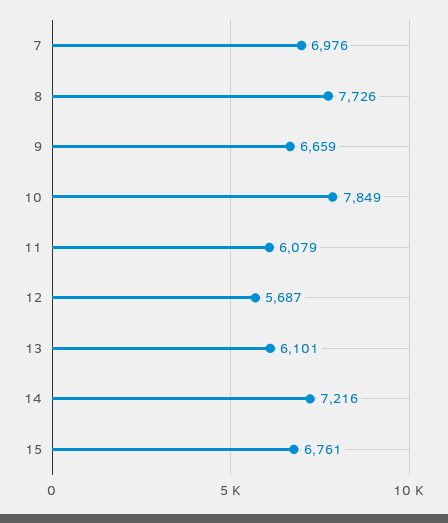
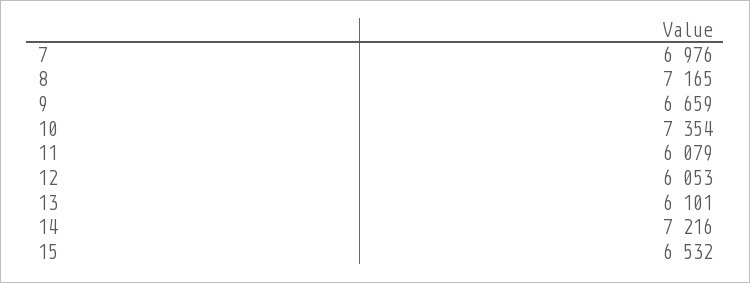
  {
    "7": 6976,
-   "8": 7726,
+   "8": 7165,
    "9": 6659,
-   "10": 7849,
+   "10": 7354,
    "11": 6079,
-   "12": 5687,
+   "12": 6053,
    "13": 6101,
    "14": 7216,
-   "15": 6761
+   "15": 6532
  }

